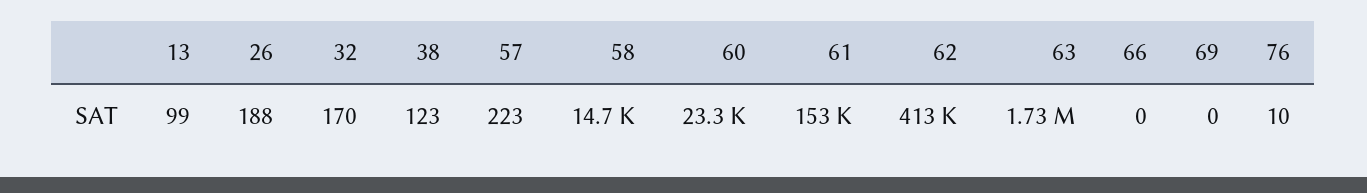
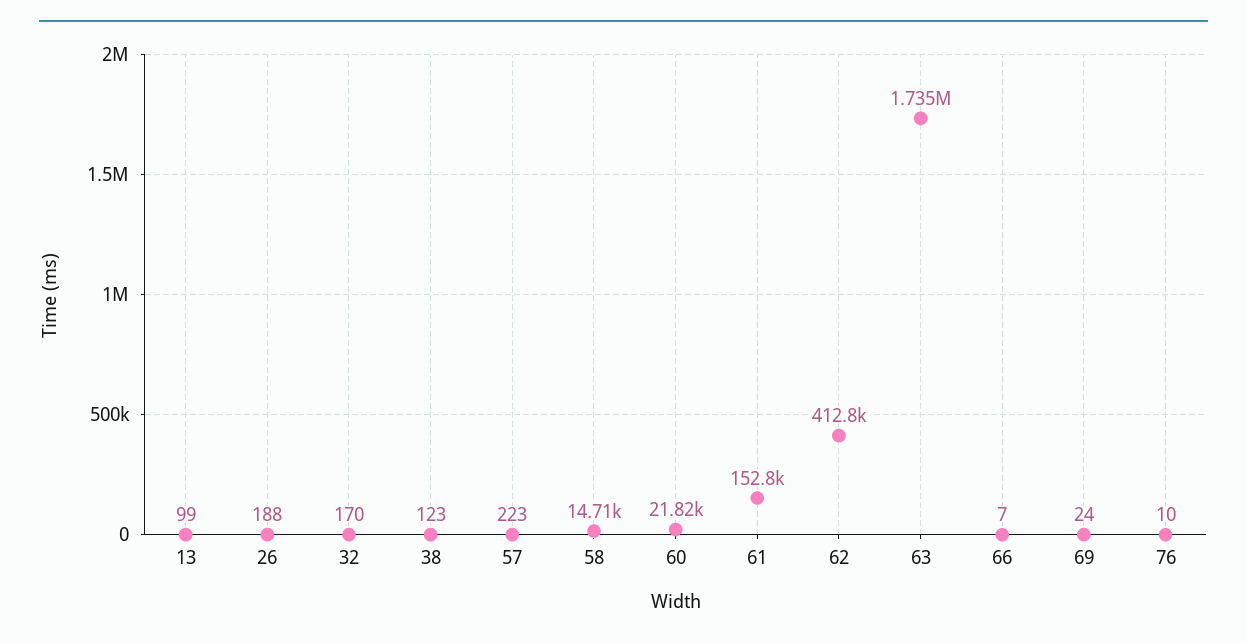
  {
    "13": 99,
    "26": 188,
    "32": 170,
    "38": 123,
    "57": 223,
    "58": 14710,
-   "60": 23300,
+   "60": 21820,
    "61": 152800,
    "62": 412800,
    "63": 1735000,
-   "66": 0,
+   "66": 7,
-   "69": 0,
+   "69": 24,
    "76": 10
  }

